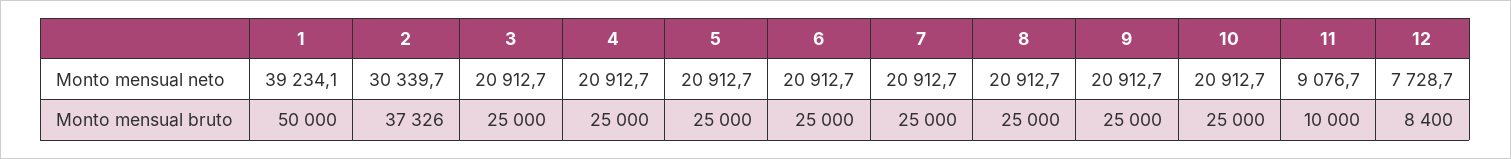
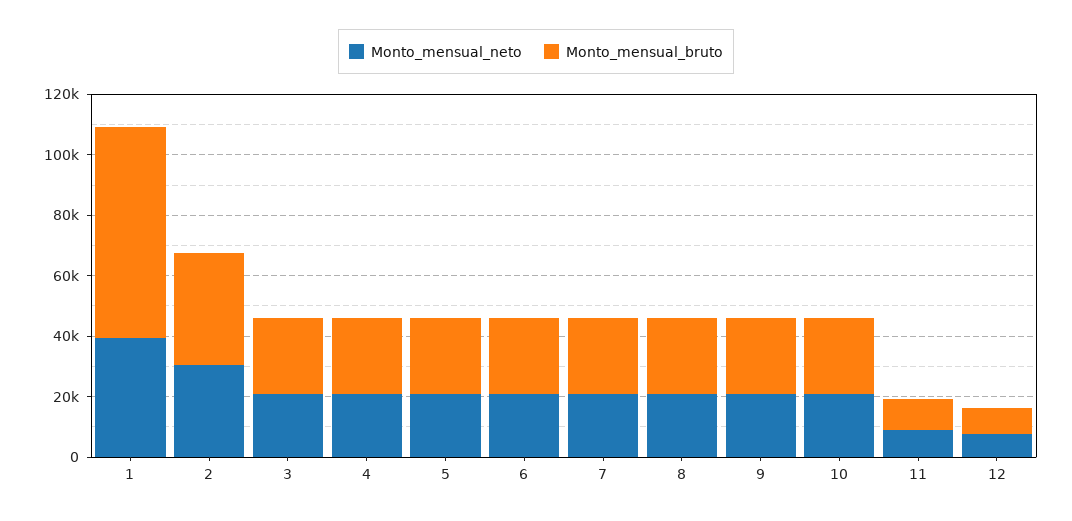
  {
    "Monto mensual neto": {
      "1": 39234.1,
      "2": 30339.7,
      "3": 20912.7,
      "4": 20912.7,
      "5": 20912.7,
      "6": 20912.7,
      "7": 20912.7,
      "8": 20912.7,
      "9": 20912.7,
      "10": 20912.7,
      "11": 9076.7,
      "12": 7728.7
    },
    "Monto mensual bruto": {
-     "1": 50000,
+     "1": 70000,
      "2": 37326,
      "3": 25000,
      "4": 25000,
      "5": 25000,
      "6": 25000,
      "7": 25000,
      "8": 25000,
      "9": 25000,
      "10": 25000,
      "11": 10000,
      "12": 8400
    }
  }

